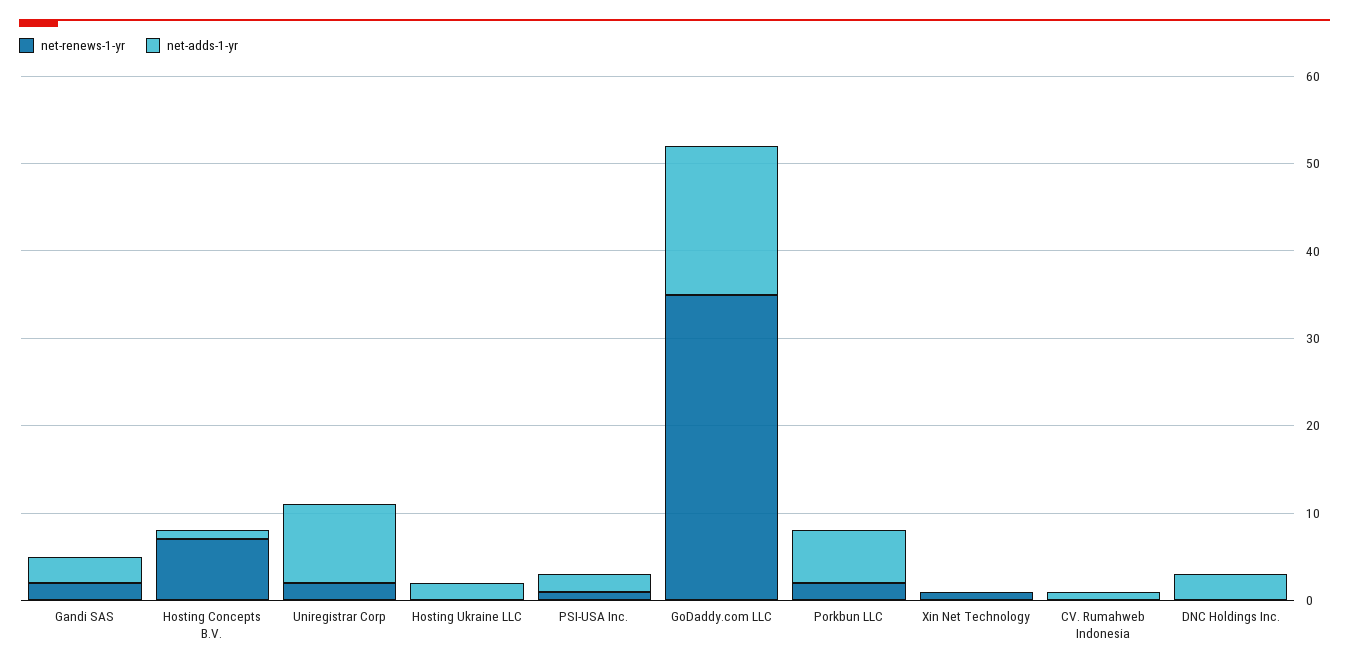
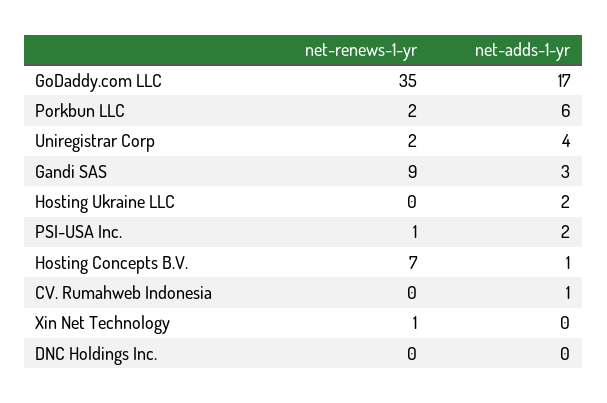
  {
    "net-renews-1-yr": {
-     "Gandi SAS": 2,
+     "Gandi SAS": 9,
      "Hosting Concepts B.V.": 7,
      "Uniregistrar Corp": 2,
      "Hosting Ukraine LLC": 0,
      "PSI-USA Inc.": 1,
      "GoDaddy.com LLC": 35,
      "Porkbun LLC": 2,
      "Xin Net Technology": 1,
      "CV. Rumahweb Indonesia": 0,
      "DNC Holdings Inc.": 0
    },
    "net-adds-1-yr": {
      "Gandi SAS": 3,
      "Hosting Concepts B.V.": 1,
-     "Uniregistrar Corp": 9,
+     "Uniregistrar Corp": 4,
      "Hosting Ukraine LLC": 2,
      "PSI-USA Inc.": 2,
      "GoDaddy.com LLC": 17,
      "Porkbun LLC": 6,
      "Xin Net Technology": 0,
      "CV. Rumahweb Indonesia": 1,
-     "DNC Holdings Inc.": 3
+     "DNC Holdings Inc.": 0
    }
  }

